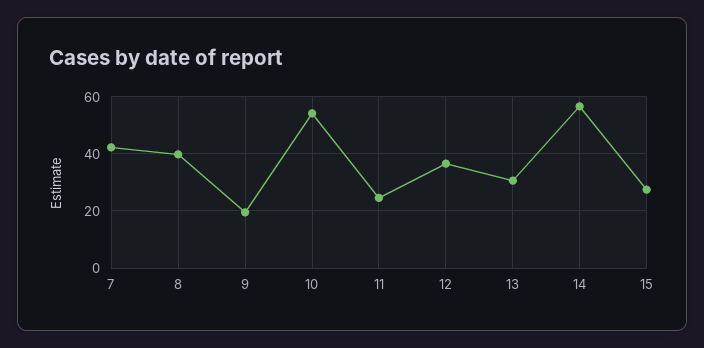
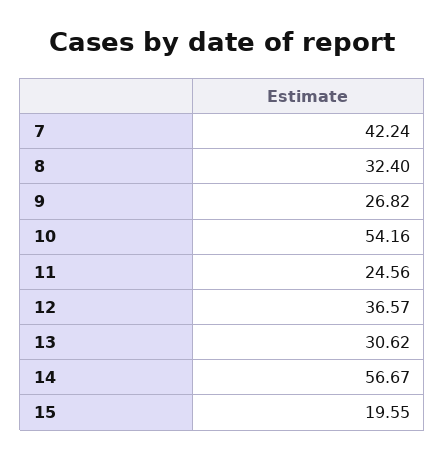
  {
    "7": 42.24,
-   "8": 40,
+   "8": 32.4,
-   "9": 20,
+   "9": 26.82,
    "10": 54.16,
    "11": 24.56,
    "12": 36.57,
    "13": 30.62,
    "14": 56.67,
-   "15": 27.5
+   "15": 19.55
  }

